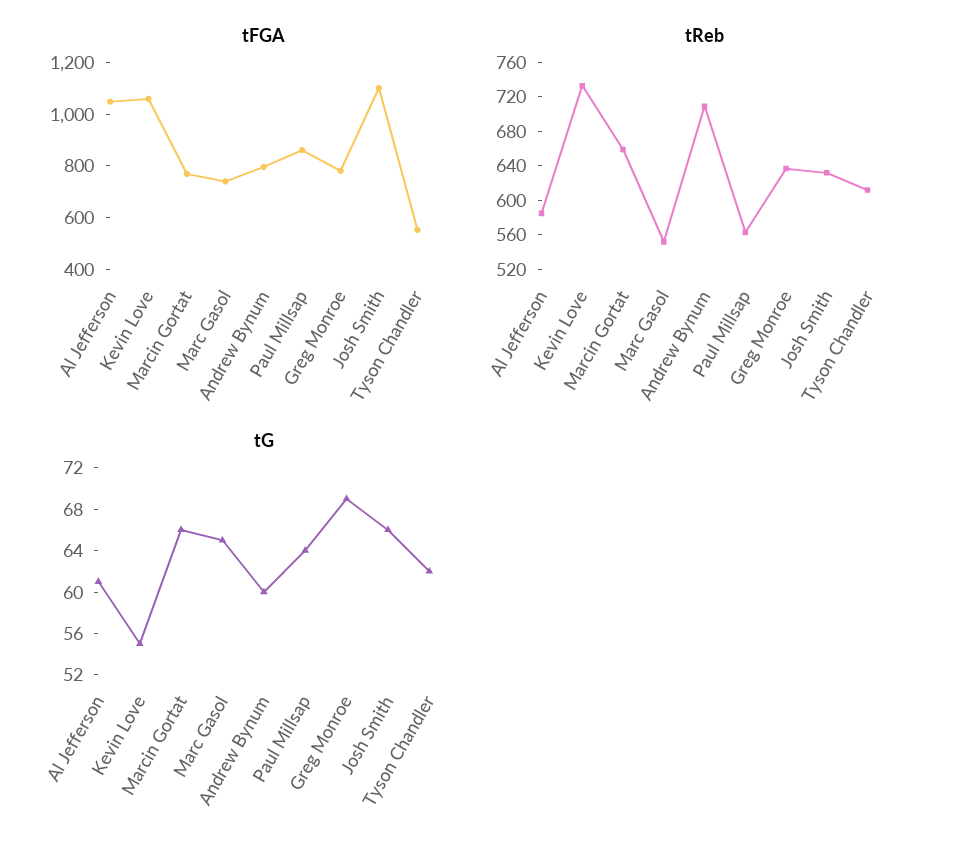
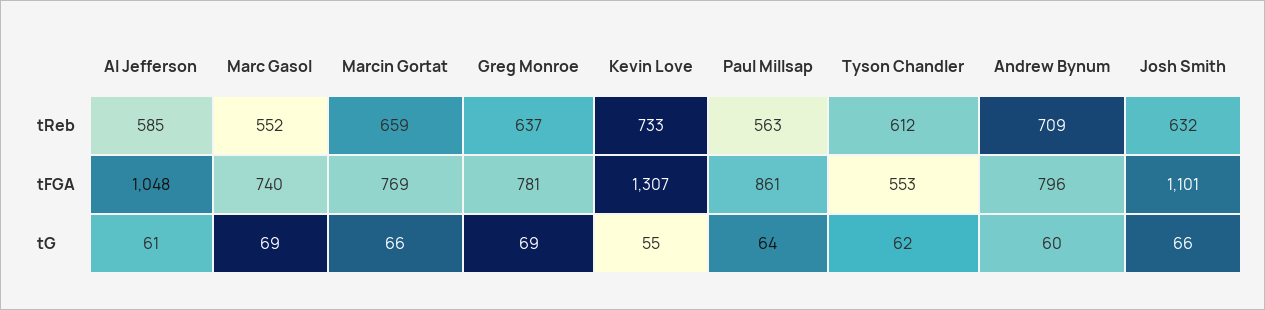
  {
    "tFGA": {
      "Al Jefferson": 1048,
-     "Kevin Love": 1050,
+     "Kevin Love": 1307,
      "Marcin Gortat": 769,
      "Marc Gasol": 740,
      "Andrew Bynum": 796,
      "Paul Millsap": 861,
      "Greg Monroe": 781,
      "Josh Smith": 1101,
      "Tyson Chandler": 553
    },
    "tReb": {
      "Al Jefferson": 585,
      "Kevin Love": 733,
      "Marcin Gortat": 659,
      "Marc Gasol": 552,
      "Andrew Bynum": 709,
      "Paul Millsap": 563,
      "Greg Monroe": 637,
      "Josh Smith": 632,
      "Tyson Chandler": 612
    },
    "tG": {
      "Al Jefferson": 61,
      "Kevin Love": 55,
      "Marcin Gortat": 66,
-     "Marc Gasol": 65,
+     "Marc Gasol": 69,
      "Andrew Bynum": 60,
      "Paul Millsap": 64,
      "Greg Monroe": 69,
      "Josh Smith": 66,
      "Tyson Chandler": 62
    }
  }

